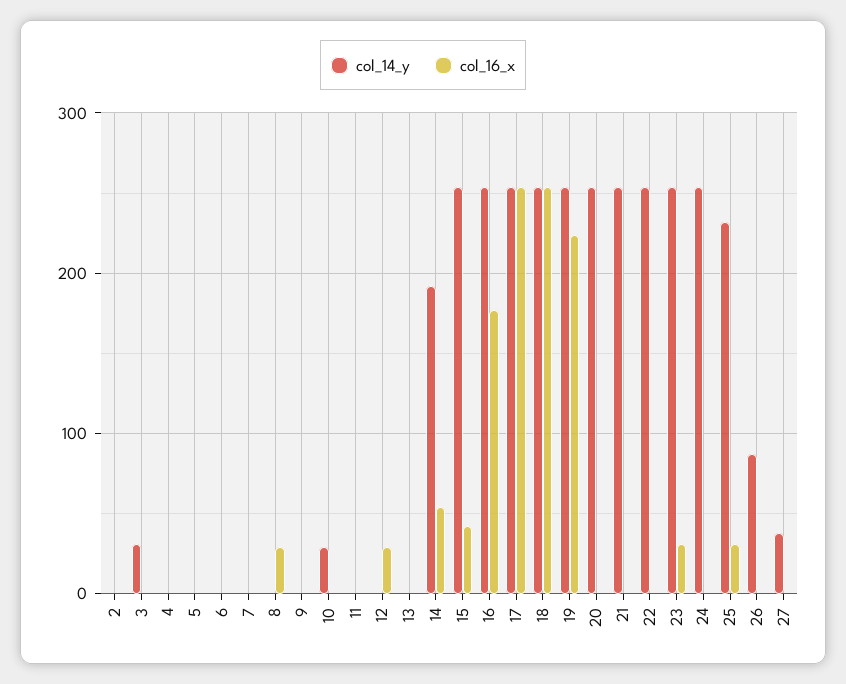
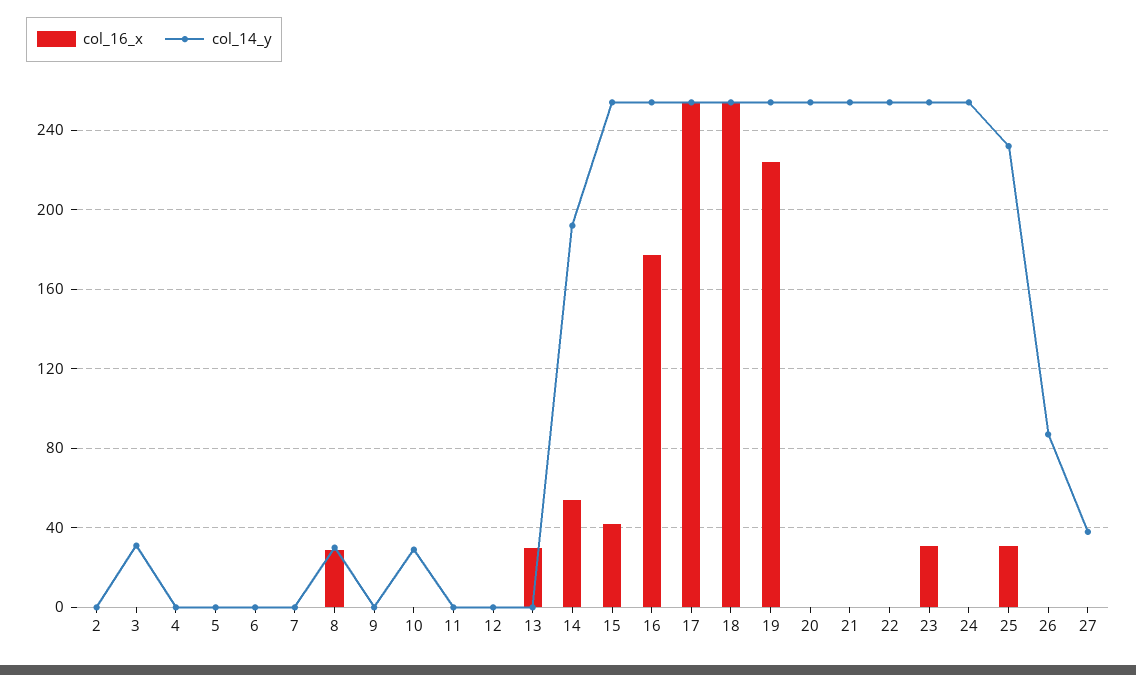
  {
    "col_14_y": {
      "2": 0,
      "3": 30,
      "4": 0,
      "5": 0,
      "6": 0,
      "7": 0,
-     "8": 0,
+     "8": 30,
      "9": 0,
      "10": 30,
      "11": 0,
      "12": 0,
      "13": 0,
      "14": 190,
      "15": 255,
      "16": 255,
      "17": 255,
      "18": 255,
      "19": 255,
      "20": 255,
      "21": 255,
      "22": 255,
      "23": 255,
      "24": 255,
      "25": 230,
      "26": 85,
      "27": 40
    },
    "col_16_x": {
      "2": 0,
      "3": 0,
      "4": 0,
      "5": 0,
      "6": 0,
      "7": 0,
      "8": 30,
      "9": 0,
      "10": 0,
      "11": 0,
-     "12": 30,
+     "12": 0,
-     "13": 0,
+     "13": 30,
      "14": 55,
      "15": 40,
      "16": 175,
      "17": 255,
      "18": 255,
      "19": 225,
      "20": 0,
      "21": 0,
      "22": 0,
      "23": 30,
      "24": 0,
      "25": 30,
      "26": 0,
      "27": 0
    }
  }

